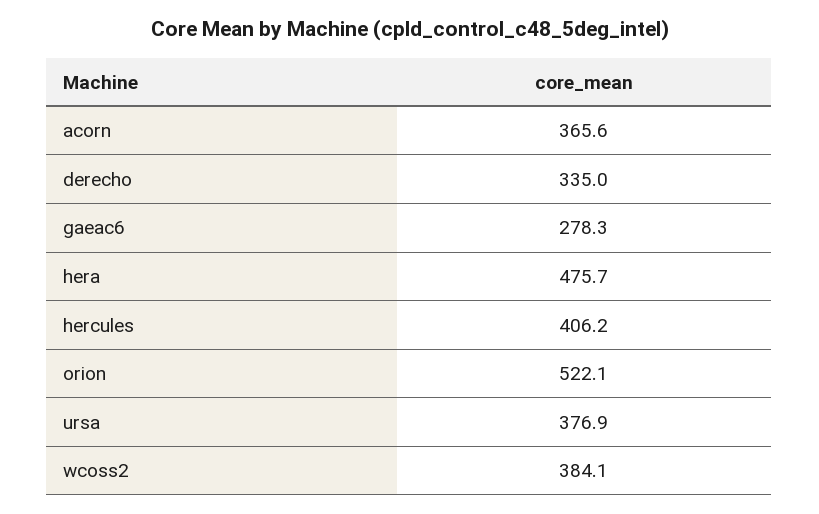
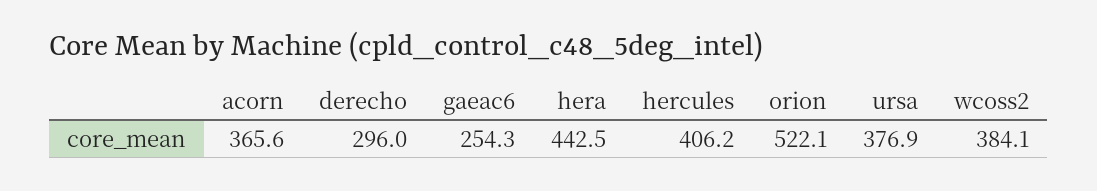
  {
    "acorn": 365.6,
-   "derecho": 335,
+   "derecho": 296,
-   "gaeac6": 278.3,
+   "gaeac6": 254.3,
-   "hera": 475.7,
+   "hera": 442.5,
    "hercules": 406.2,
    "orion": 522.1,
    "ursa": 376.9,
    "wcoss2": 384.1
  }

